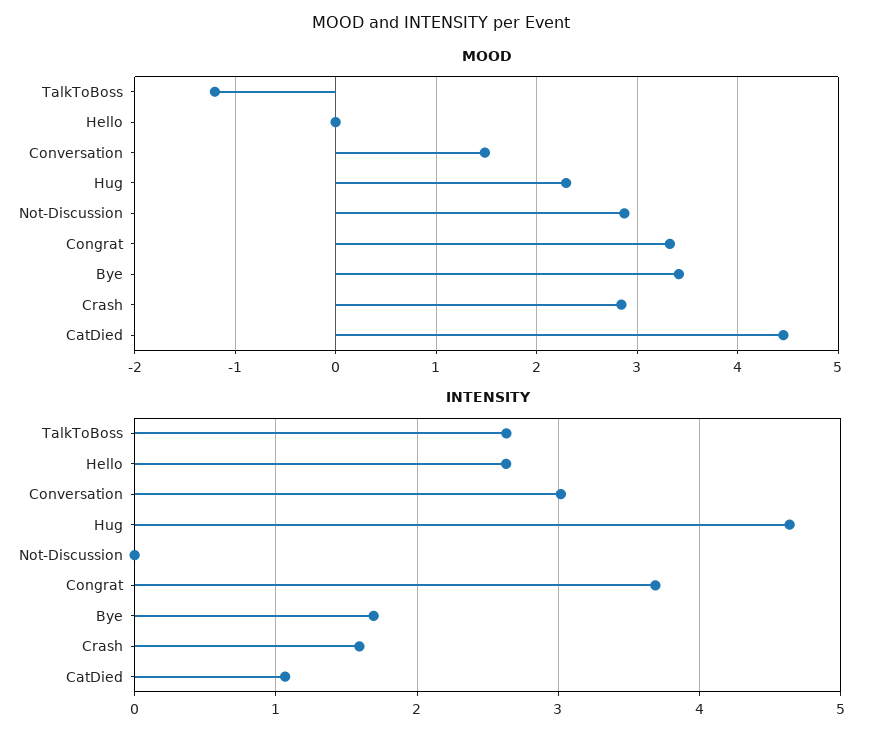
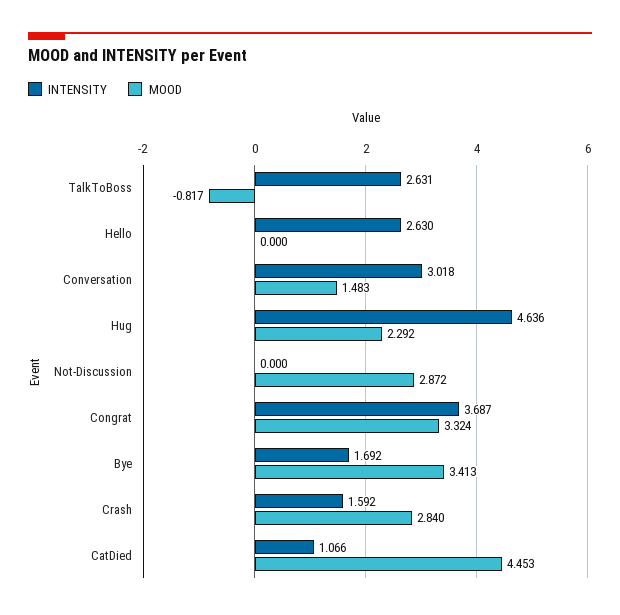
  {
    "MOOD": {
-     "TalkToBoss": -1.2,
+     "TalkToBoss": -0.817,
      "Hello": 0,
      "Conversation": 1.483,
      "Hug": 2.292,
      "Not-Discussion": 2.872,
      "Congrat": 3.324,
      "Bye": 3.413,
      "Crash": 2.84,
      "CatDied": 4.453
    },
    "INTENSITY": {
      "TalkToBoss": 2.631,
      "Hello": 2.63,
      "Conversation": 3.018,
      "Hug": 4.636,
      "Not-Discussion": 0,
      "Congrat": 3.687,
      "Bye": 1.692,
      "Crash": 1.592,
      "CatDied": 1.066
    }
  }

